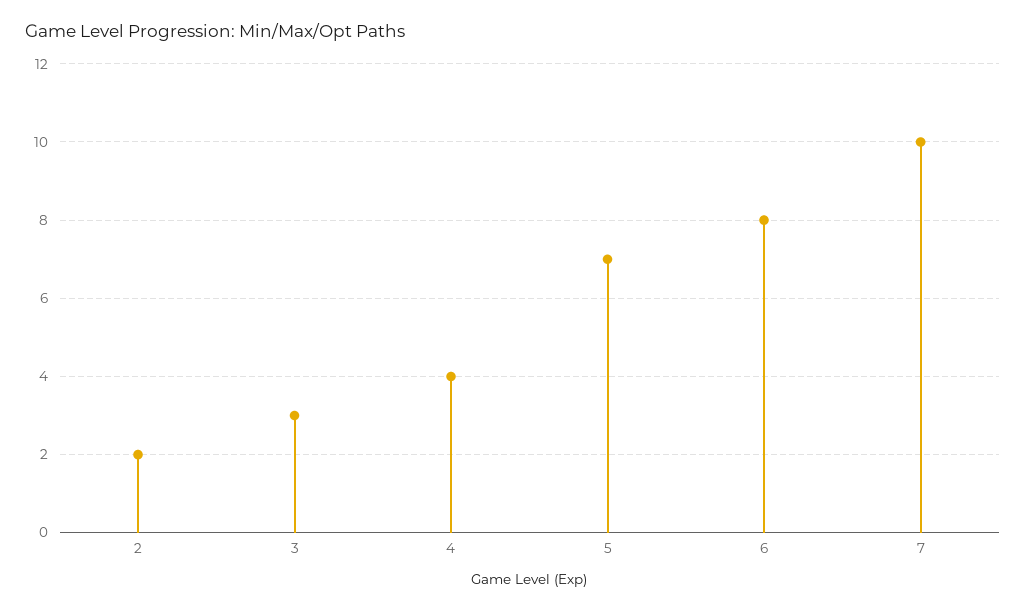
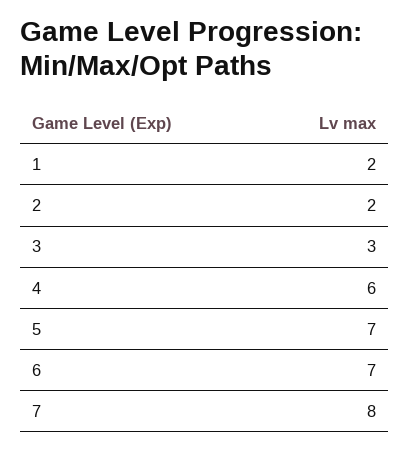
  {
    "2": 2,
    "3": 3,
-   "4": 4,
+   "4": 6,
    "5": 7,
-   "6": 8,
+   "6": 7,
-   "7": 10
+   "7": 8,
+   "1": 2
  }

